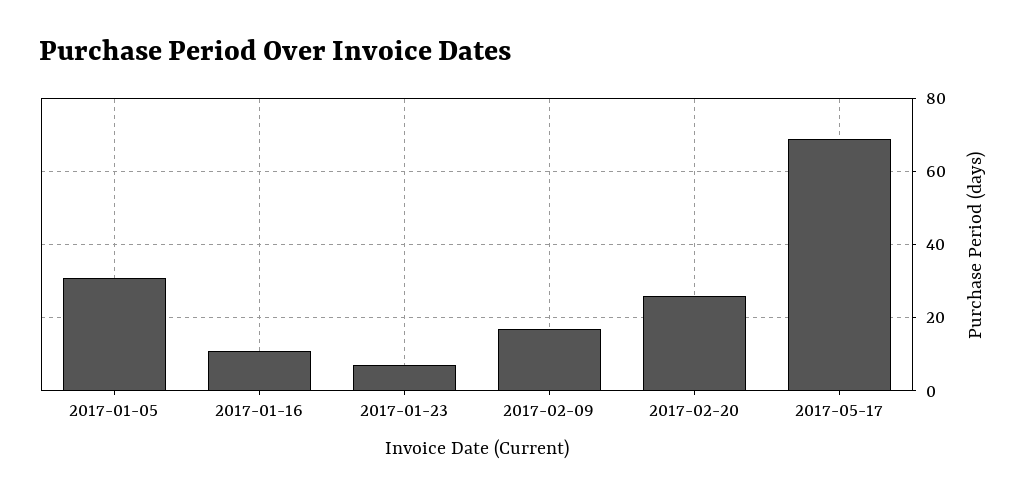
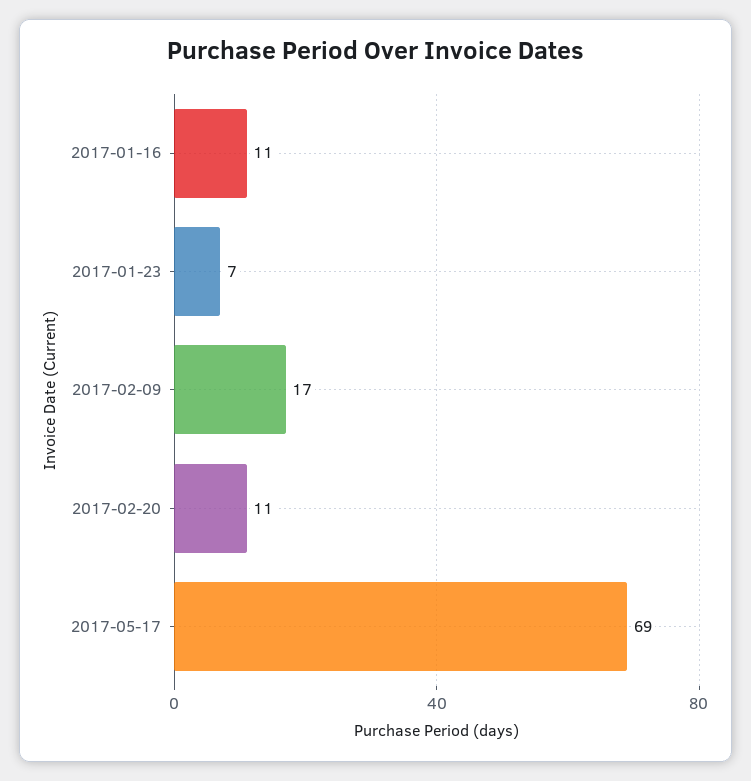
  {
-   "2017-01-05": 30,
    "2017-01-16": 11,
    "2017-01-23": 7,
    "2017-02-09": 17,
-   "2017-02-20": 25,
+   "2017-02-20": 11,
    "2017-05-17": 69
  }

